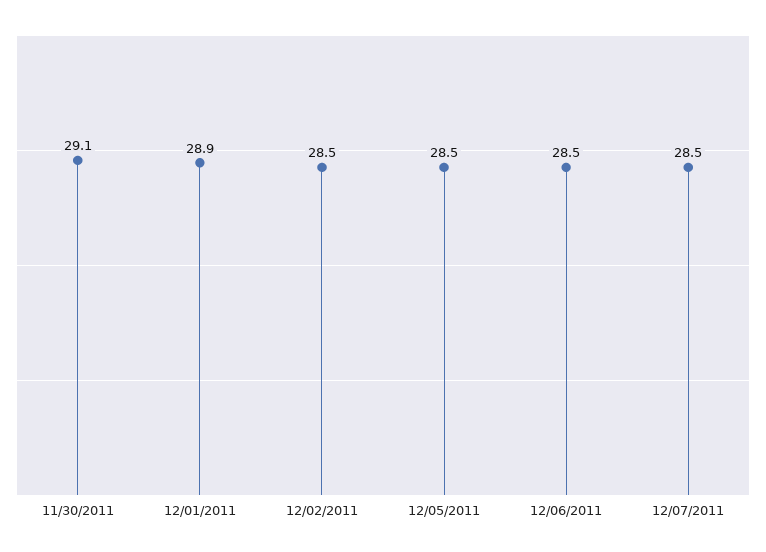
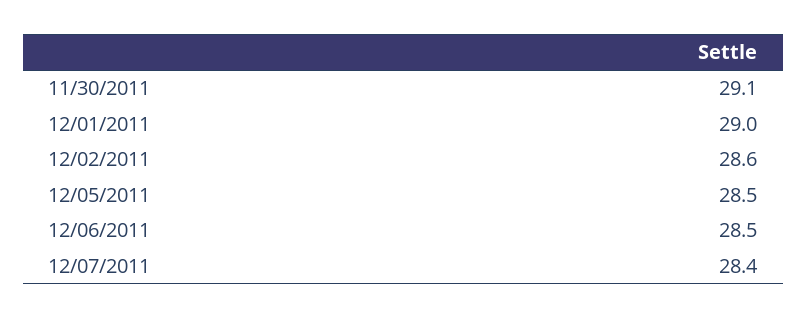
  {
    "11/30/2011": 29.1,
-   "12/01/2011": 28.9,
+   "12/01/2011": 29,
-   "12/02/2011": 28.5,
+   "12/02/2011": 28.6,
    "12/05/2011": 28.5,
    "12/06/2011": 28.5,
-   "12/07/2011": 28.5
+   "12/07/2011": 28.4
  }

